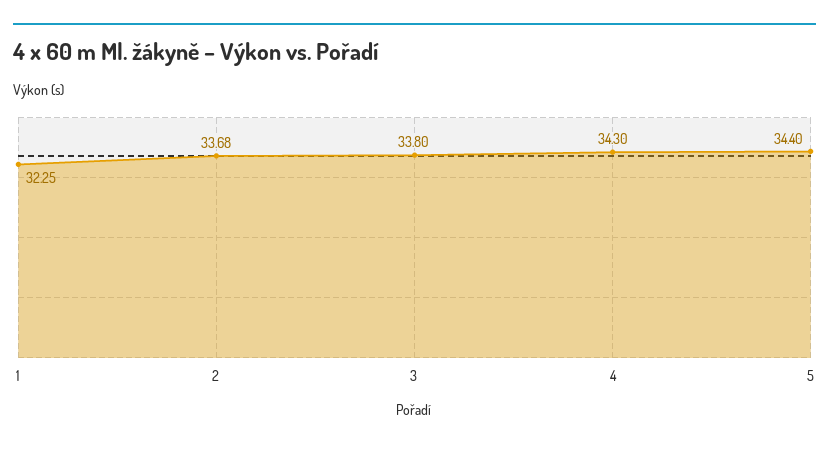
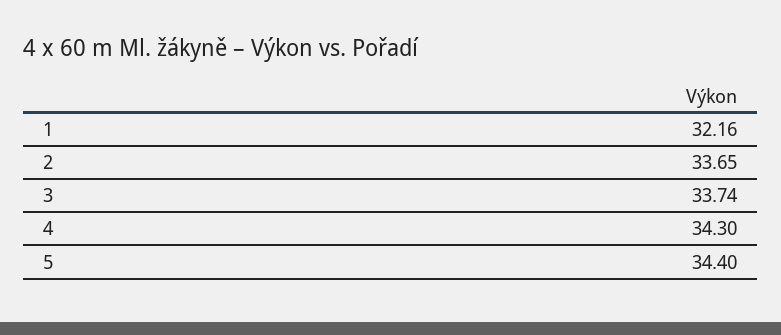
  {
-   "1": 32.25,
+   "1": 32.16,
-   "2": 33.68,
+   "2": 33.65,
-   "3": 33.8,
+   "3": 33.74,
    "4": 34.3,
    "5": 34.4
  }

